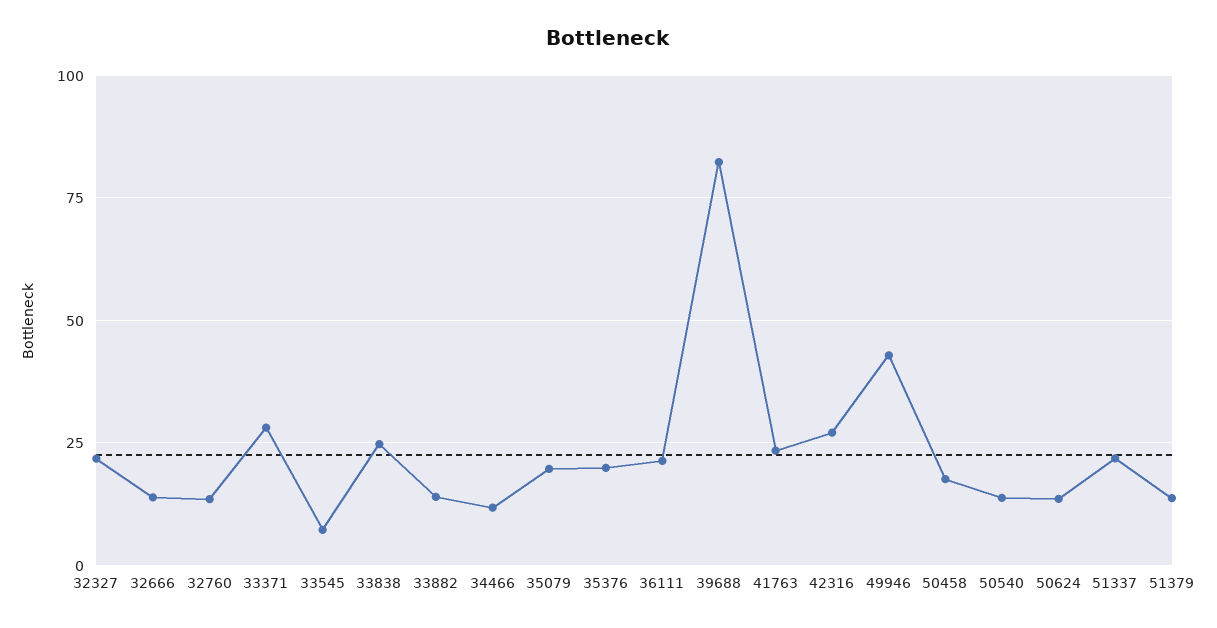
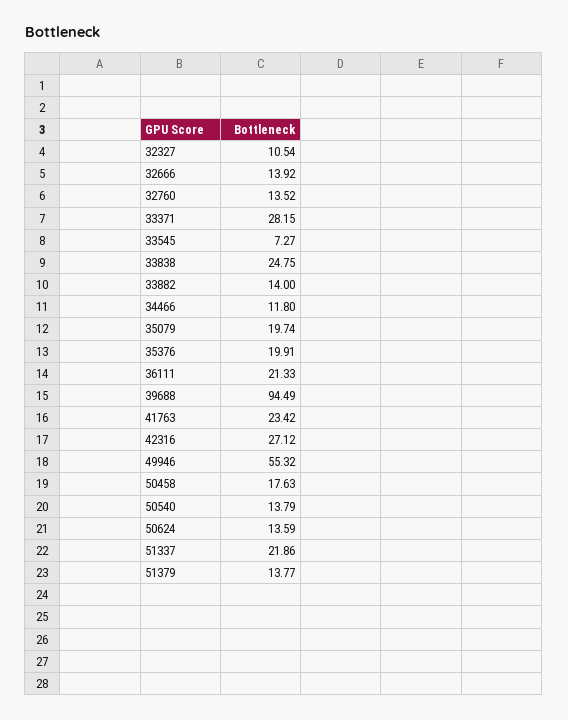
  {
-   "32327": 22.5,
+   "32327": 10.54,
    "32666": 13.92,
    "32760": 13.52,
    "33371": 28.15,
    "33545": 7.27,
    "33838": 24.75,
    "33882": 14,
    "34466": 11.8,
    "35079": 19.74,
    "35376": 19.91,
    "36111": 21.33,
-   "39688": 82.5,
+   "39688": 94.49,
    "41763": 23.42,
    "42316": 27.12,
-   "49946": 42.5,
+   "49946": 55.32,
    "50458": 17.63,
    "50540": 13.79,
    "50624": 13.59,
    "51337": 21.86,
    "51379": 13.77
  }

